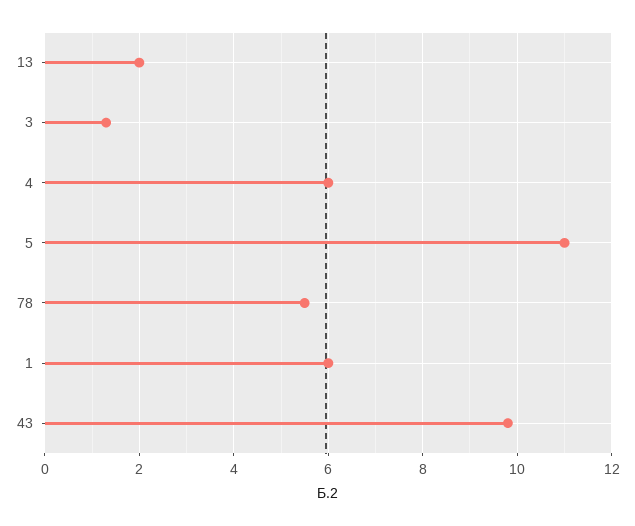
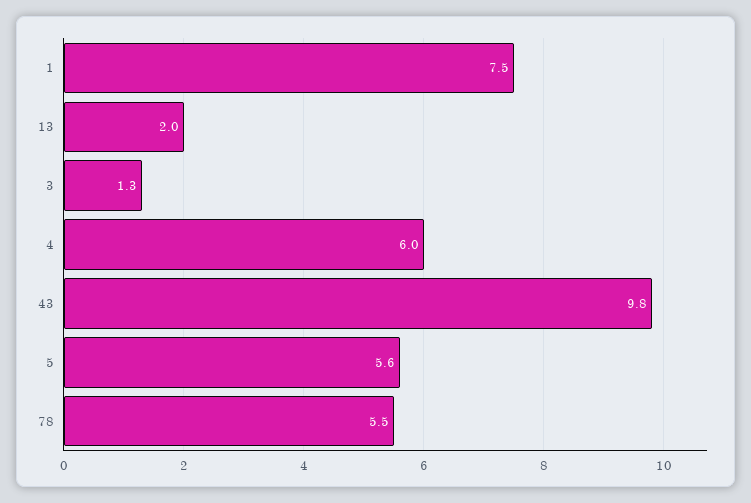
  {
    "13": 2,
    "3": 1.3,
    "4": 6,
-   "5": 11,
+   "5": 5.6,
    "78": 5.5,
-   "1": 6,
+   "1": 7.5,
    "43": 9.8
  }

